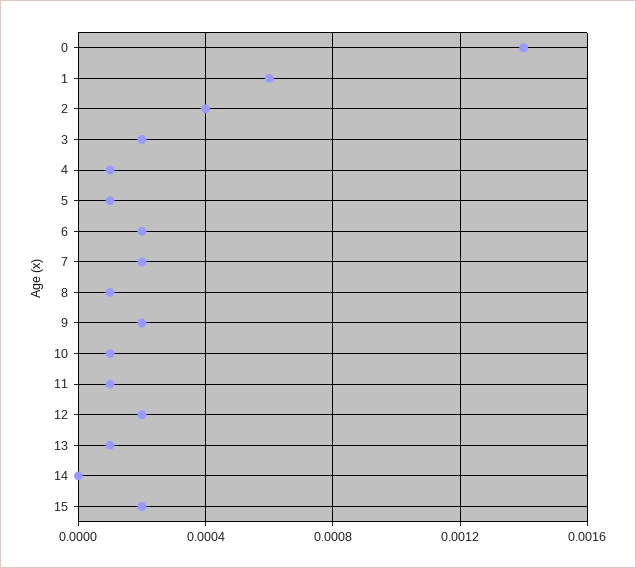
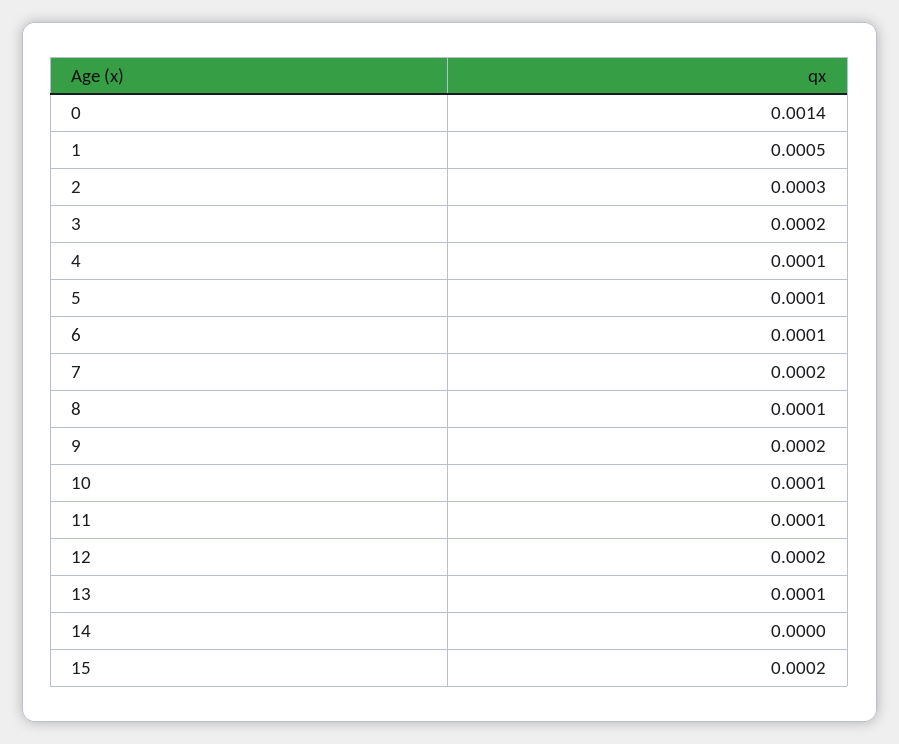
  {
    "0": 0.0014,
-   "1": 0.0006,
+   "1": 0.0005,
-   "2": 0.0004,
+   "2": 0.0003,
    "3": 0.0002,
    "4": 0.0001,
    "5": 0.0001,
-   "6": 0.0002,
+   "6": 0.0001,
    "7": 0.0002,
    "8": 0.0001,
    "9": 0.0002,
    "10": 0.0001,
    "11": 0.0001,
    "12": 0.0002,
    "13": 0.0001,
    "14": 0,
    "15": 0.0002
  }

